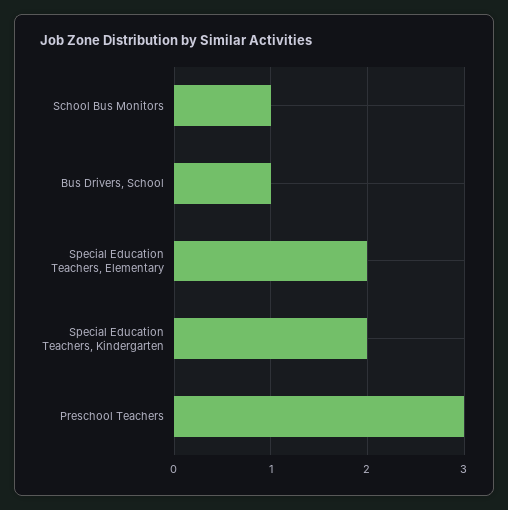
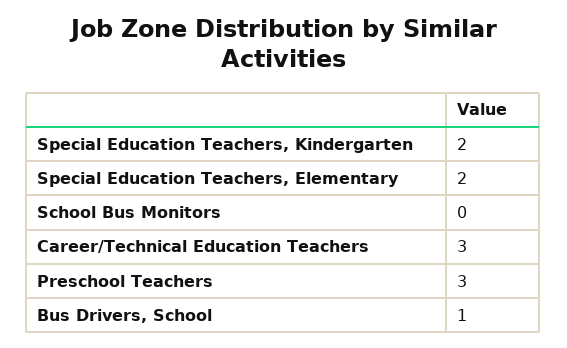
  {
-   "School Bus Monitors": 1,
+   "School Bus Monitors": 0,
    "Bus Drivers, School": 1,
    "Special Education Teachers, Elementary": 2,
    "Special Education Teachers, Kindergarten": 2,
-   "Preschool Teachers": 3
+   "Preschool Teachers": 3,
+   "Career/Technical Education Teachers": 3
  }

